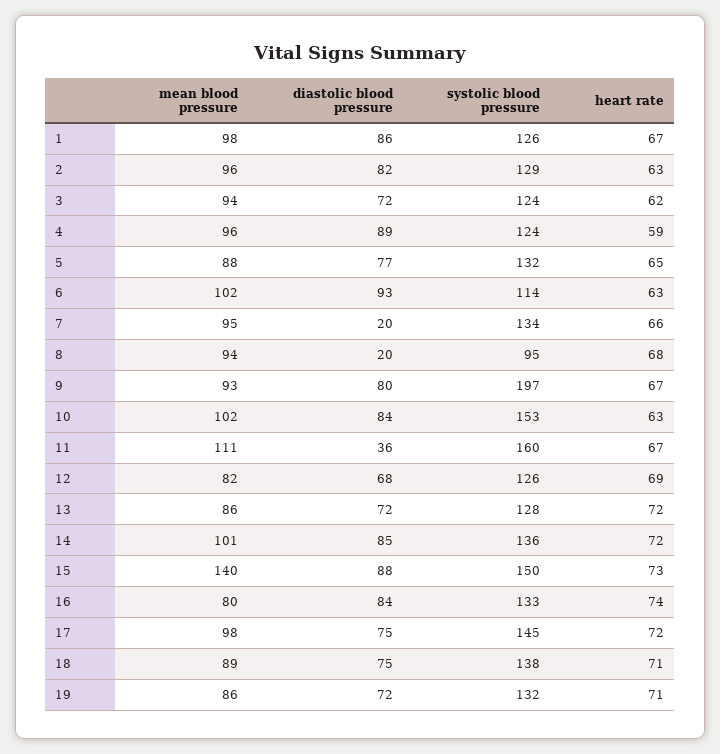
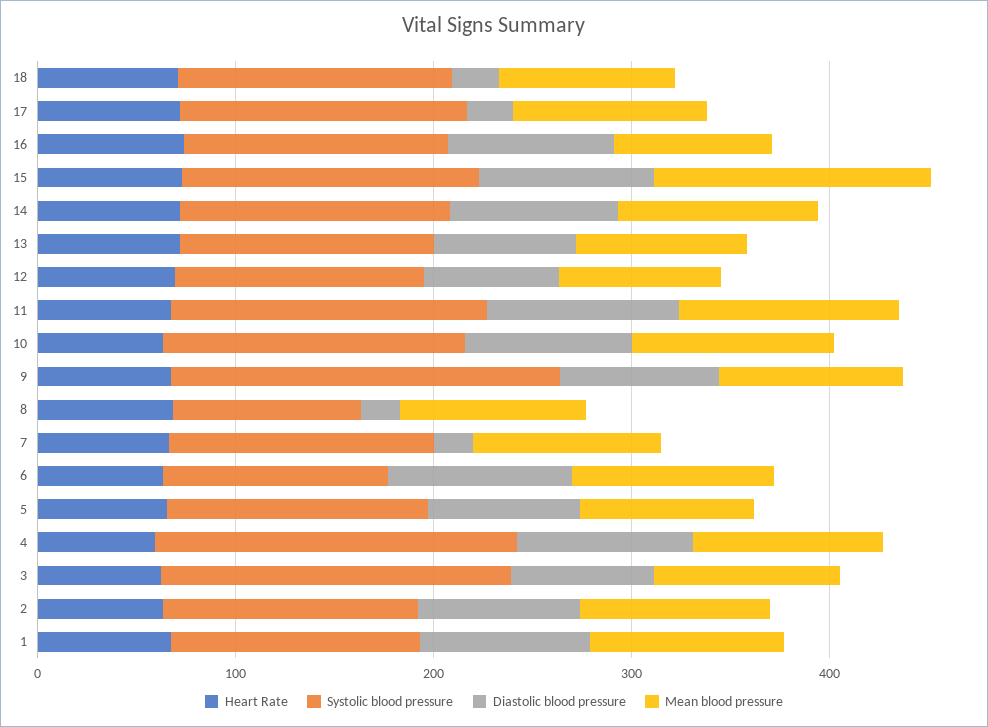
  {
    "mean blood pressure": {
      "1": 98,
      "2": 96,
      "3": 94,
      "4": 96,
      "5": 88,
      "6": 102,
      "7": 95,
      "8": 94,
      "9": 93,
      "10": 102,
      "11": 111,
      "12": 82,
      "13": 86,
      "14": 101,
      "15": 140,
      "16": 80,
      "17": 98,
-     "18": 89,
+     "18": 89
-     "19": 86
    },
    "diastolic blood pressure": {
      "1": 86,
      "2": 82,
      "3": 72,
      "4": 89,
      "5": 77,
      "6": 93,
      "7": 20,
      "8": 20,
      "9": 80,
      "10": 84,
-     "11": 36,
+     "11": 100,
      "12": 68,
      "13": 72,
      "14": 85,
      "15": 88,
      "16": 84,
-     "17": 75,
+     "17": 20,
-     "18": 75,
+     "18": 20
-     "19": 72
    },
    "systolic blood pressure": {
      "1": 126,
      "2": 129,
-     "3": 124,
+     "3": 180,
-     "4": 124,
+     "4": 180,
      "5": 132,
      "6": 114,
      "7": 134,
      "8": 95,
      "9": 197,
      "10": 153,
      "11": 160,
      "12": 126,
      "13": 128,
      "14": 136,
      "15": 150,
      "16": 133,
      "17": 145,
-     "18": 138,
+     "18": 138
-     "19": 132
    },
    "heart rate": {
      "1": 67,
      "2": 63,
      "3": 62,
      "4": 59,
      "5": 65,
      "6": 63,
      "7": 66,
      "8": 68,
      "9": 67,
      "10": 63,
      "11": 67,
      "12": 69,
      "13": 72,
      "14": 72,
      "15": 73,
      "16": 74,
      "17": 72,
-     "18": 71,
+     "18": 71
-     "19": 71
    }
  }

